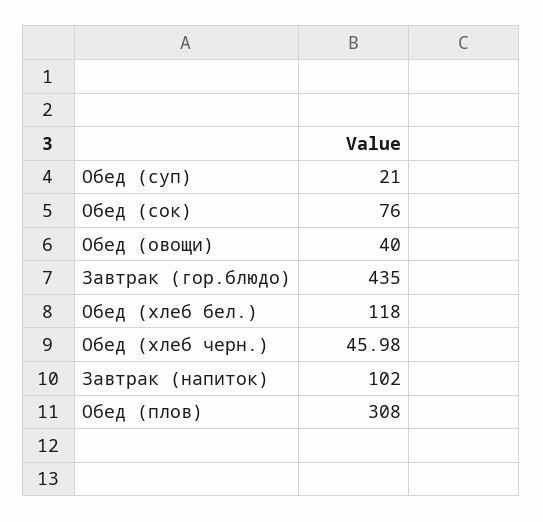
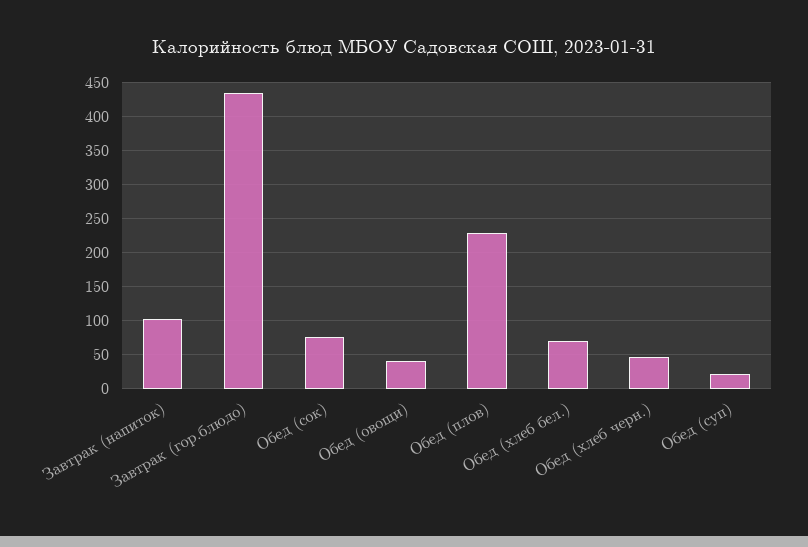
  {
    "Обед (суп)": 21,
    "Обед (сок)": 76,
    "Обед (овощи)": 40,
    "Завтрак (гор.блюдо)": 435,
-   "Обед (хлеб бел.)": 118,
+   "Обед (хлеб бел.)": 70,
    "Обед (хлеб черн.)": 45.98,
    "Завтрак (напиток)": 102,
-   "Обед (плов)": 308
+   "Обед (плов)": 230
  }

